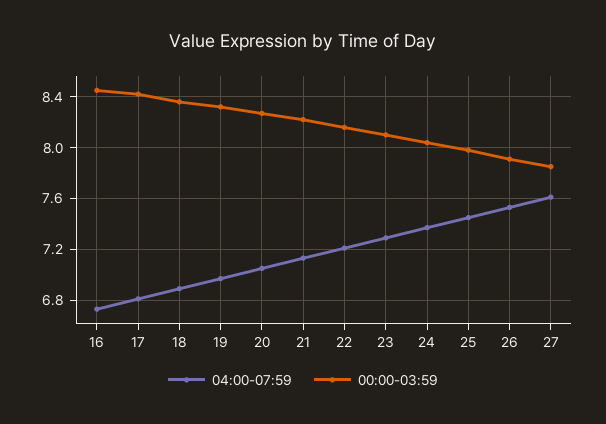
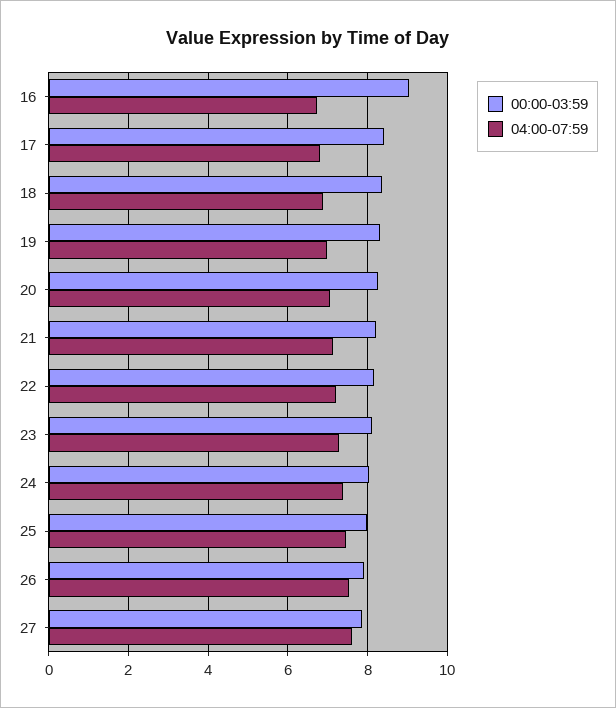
  {
    "04:00-07:59": {
      "16": 6.75,
      "17": 6.8,
      "18": 6.9,
      "19": 6.95,
      "20": 7.05,
      "21": 7.15,
      "22": 7.2,
      "23": 7.3,
      "24": 7.35,
      "25": 7.45,
      "26": 7.55,
      "27": 7.6
    },
    "00:00-03:59": {
-     "16": 8.45,
+     "16": 9,
      "17": 8.4,
      "18": 8.35,
      "19": 8.3,
      "20": 8.25,
      "21": 8.2,
      "22": 8.15,
      "23": 8.1,
      "24": 8.05,
      "25": 8,
      "26": 7.9,
      "27": 7.85
    }
  }

